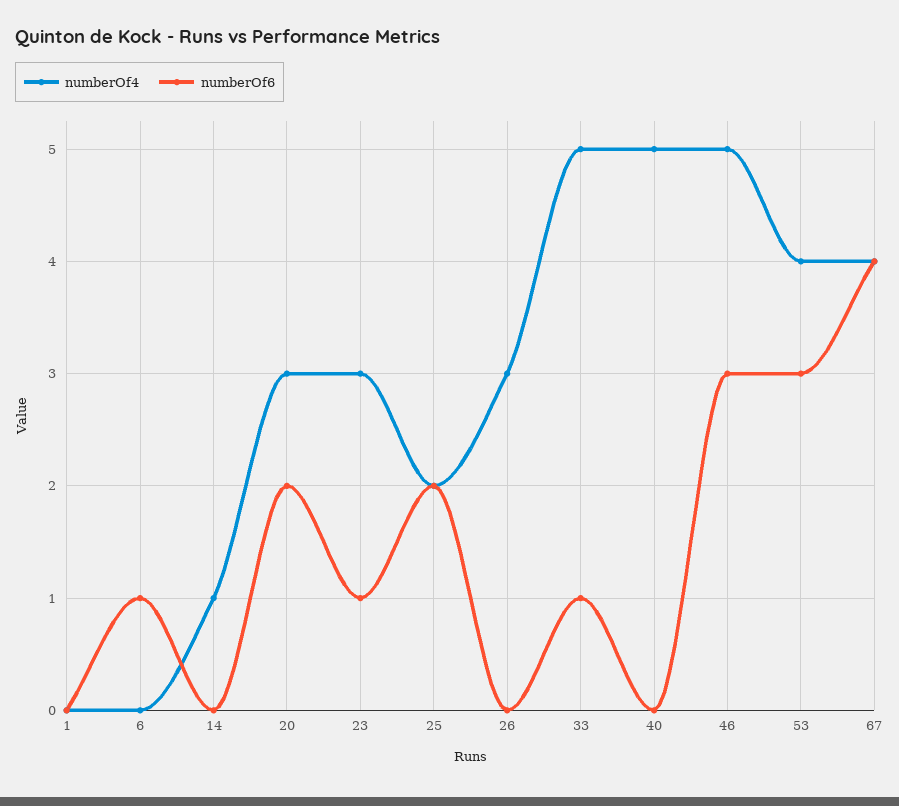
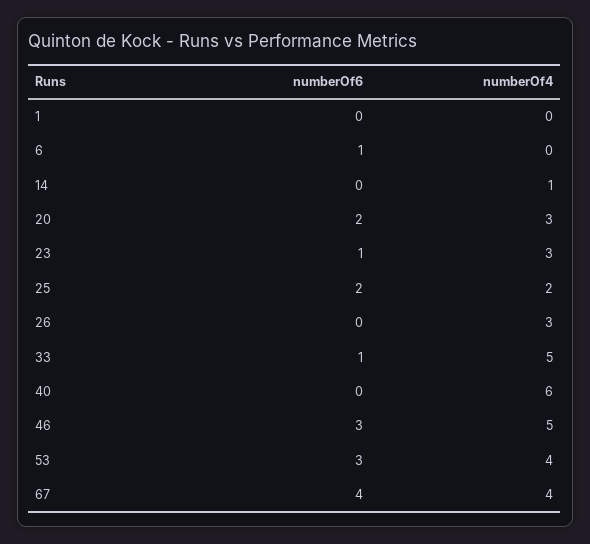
  {
    "numberOf4": {
      "1": 0,
      "6": 0,
      "14": 1,
      "20": 3,
      "23": 3,
      "25": 2,
      "26": 3,
      "33": 5,
-     "40": 5,
+     "40": 6,
      "46": 5,
      "53": 4,
      "67": 4
    },
    "numberOf6": {
      "1": 0,
      "6": 1,
      "14": 0,
      "20": 2,
      "23": 1,
      "25": 2,
      "26": 0,
      "33": 1,
      "40": 0,
      "46": 3,
      "53": 3,
      "67": 4
    }
  }

